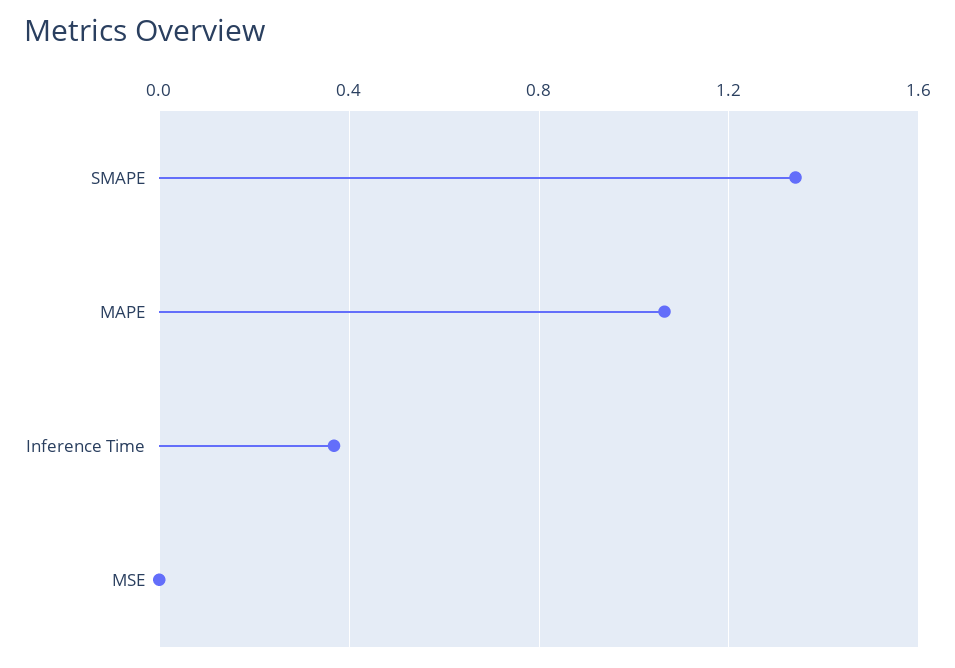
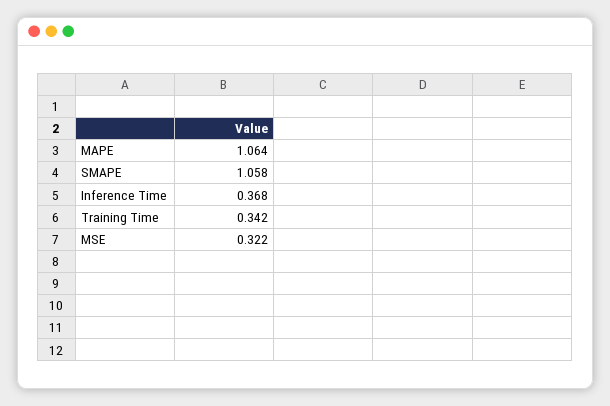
  {
-   "SMAPE": 1.35,
+   "SMAPE": 1.058,
    "MAPE": 1.064,
    "Inference Time": 0.368,
-   "MSE": 0
+   "MSE": 0.322,
+   "Training Time": 0.342
  }

